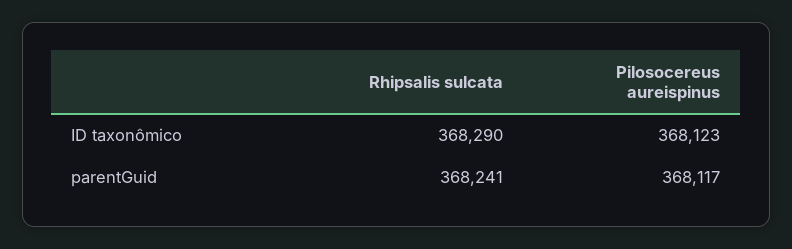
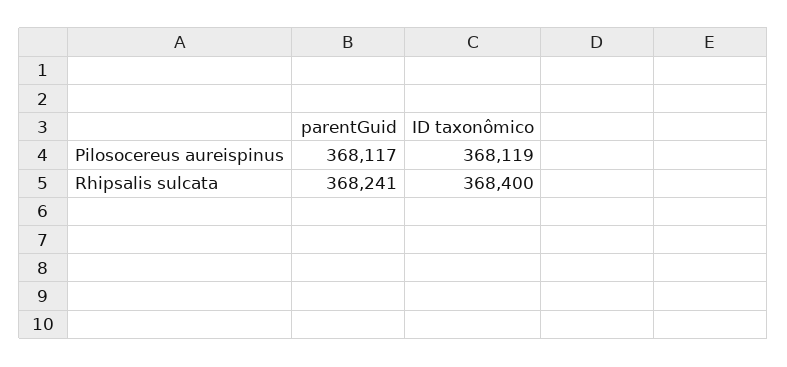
  {
    "Rhipsalis sulcata": {
-     "ID taxonômico": 368290,
+     "ID taxonômico": 368400,
      "parentGuid": 368241
    },
    "Pilosocereus aureispinus": {
-     "ID taxonômico": 368123,
+     "ID taxonômico": 368119,
      "parentGuid": 368117
    }
  }

